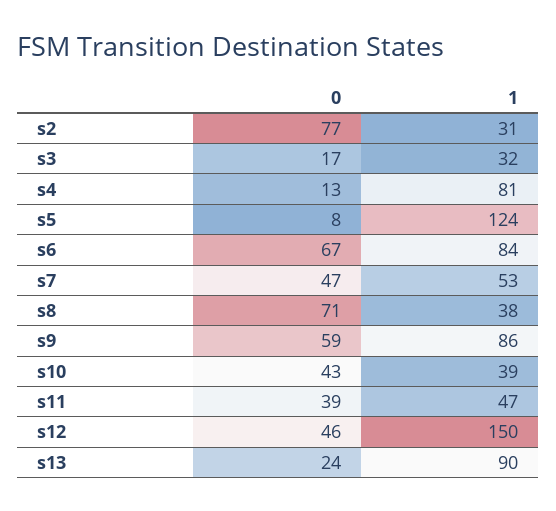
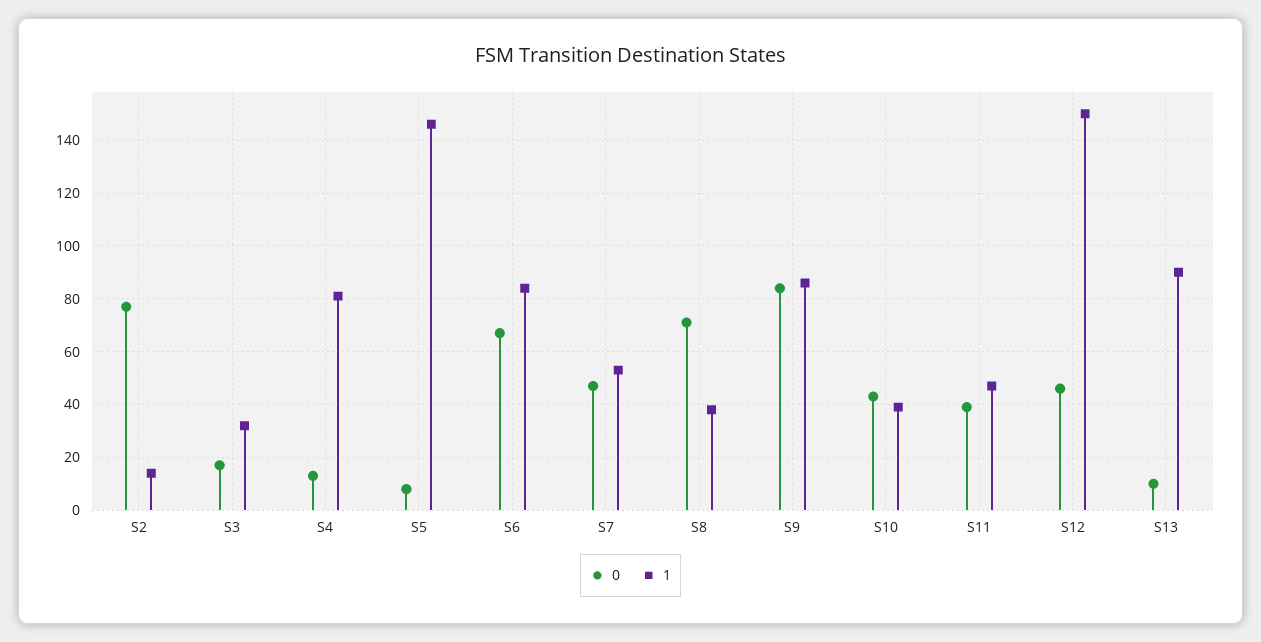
  {
    "0": {
      "s2": 77,
      "s3": 17,
      "s4": 13,
      "s5": 8,
      "s6": 67,
      "s7": 47,
      "s8": 71,
-     "s9": 59,
+     "s9": 85,
      "s10": 43,
      "s11": 39,
      "s12": 46,
-     "s13": 24
+     "s13": 10
    },
    "1": {
-     "s2": 31,
+     "s2": 15,
      "s3": 32,
      "s4": 81,
-     "s5": 124,
+     "s5": 145,
      "s6": 84,
      "s7": 53,
      "s8": 38,
      "s9": 86,
      "s10": 39,
      "s11": 47,
      "s12": 150,
      "s13": 90
    }
  }

